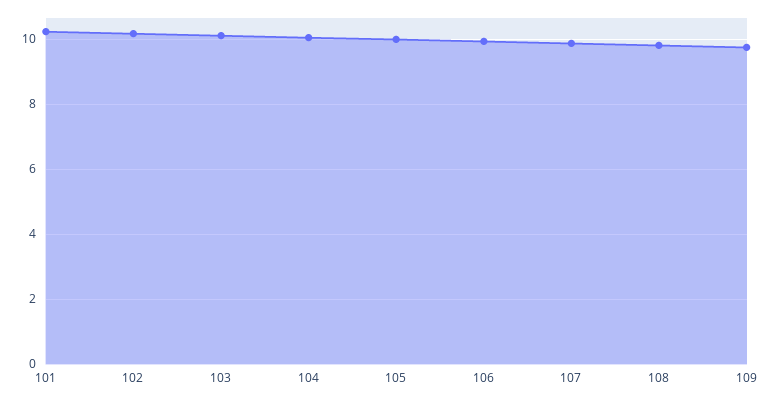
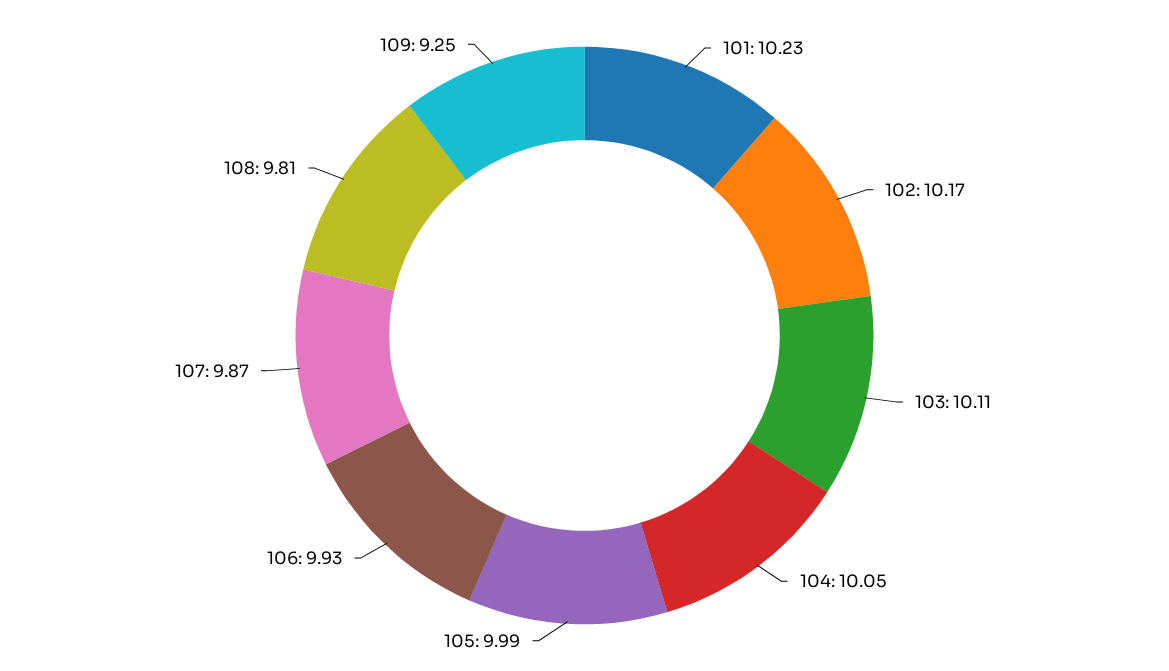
  {
    "101": 10.23,
    "102": 10.17,
    "103": 10.11,
    "104": 10.05,
    "105": 9.99,
    "106": 9.93,
    "107": 9.87,
    "108": 9.81,
-   "109": 9.8
+   "109": 9.25
  }

